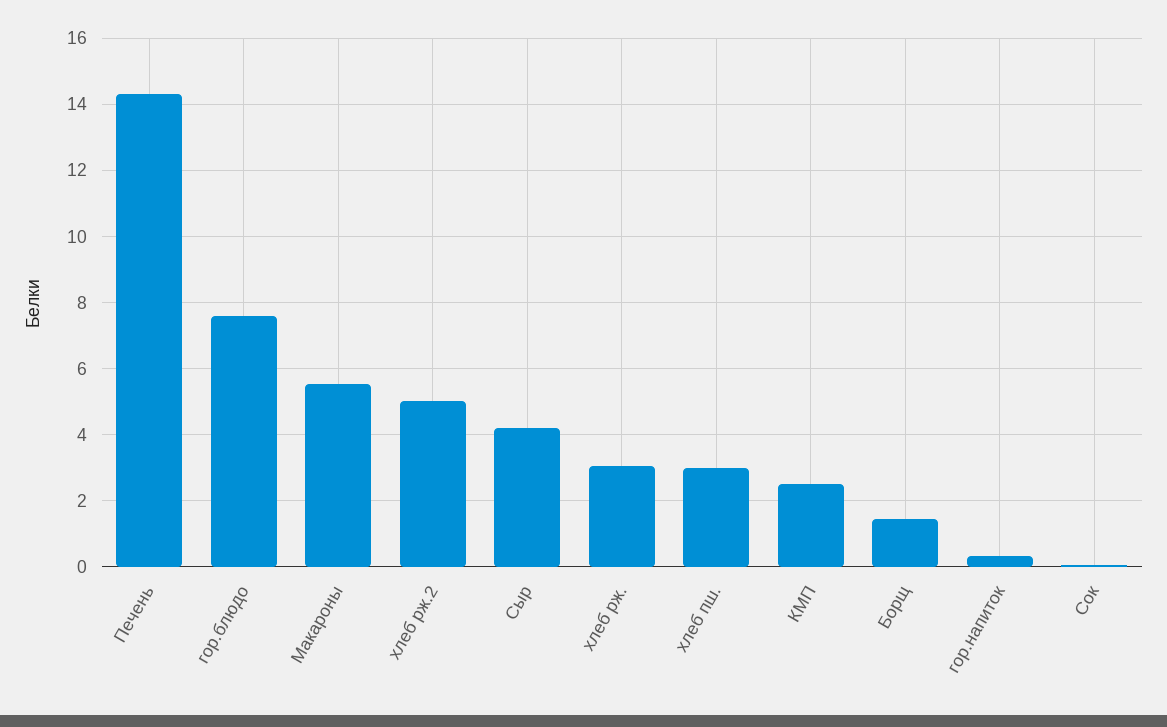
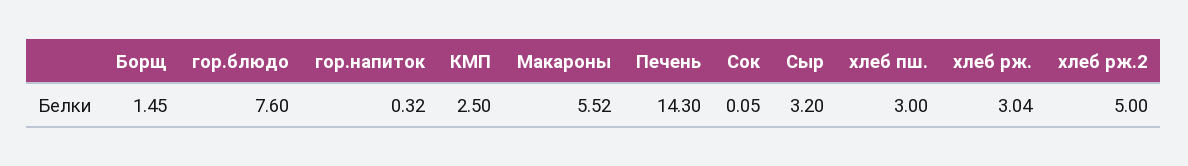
  {
    "Печень": 14.3,
    "гор.блюдо": 7.6,
    "Макароны": 5.52,
    "хлеб рж.2": 5,
-   "Сыр": 4.2,
+   "Сыр": 3.2,
    "хлеб рж.": 3.04,
    "хлеб пш.": 3,
    "КМП": 2.5,
    "Борщ": 1.45,
    "гор.напиток": 0.32,
    "Сок": 0.05
  }

